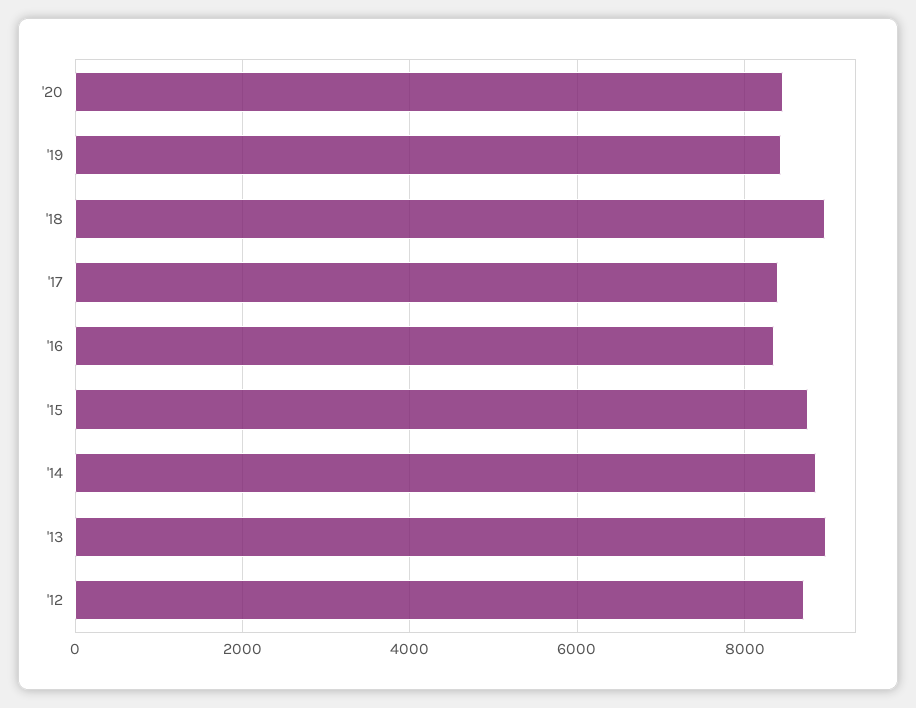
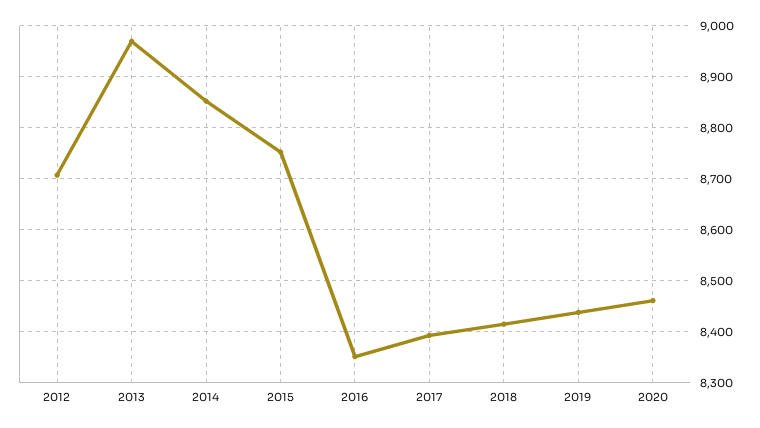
  {
    "'20": 8460,
    "'19": 8440,
-   "'18": 9000,
+   "'18": 8420,
    "'17": 8400,
    "'16": 8360,
    "'15": 8760,
    "'14": 8860,
    "'13": 8960,
    "'12": 8700
  }

